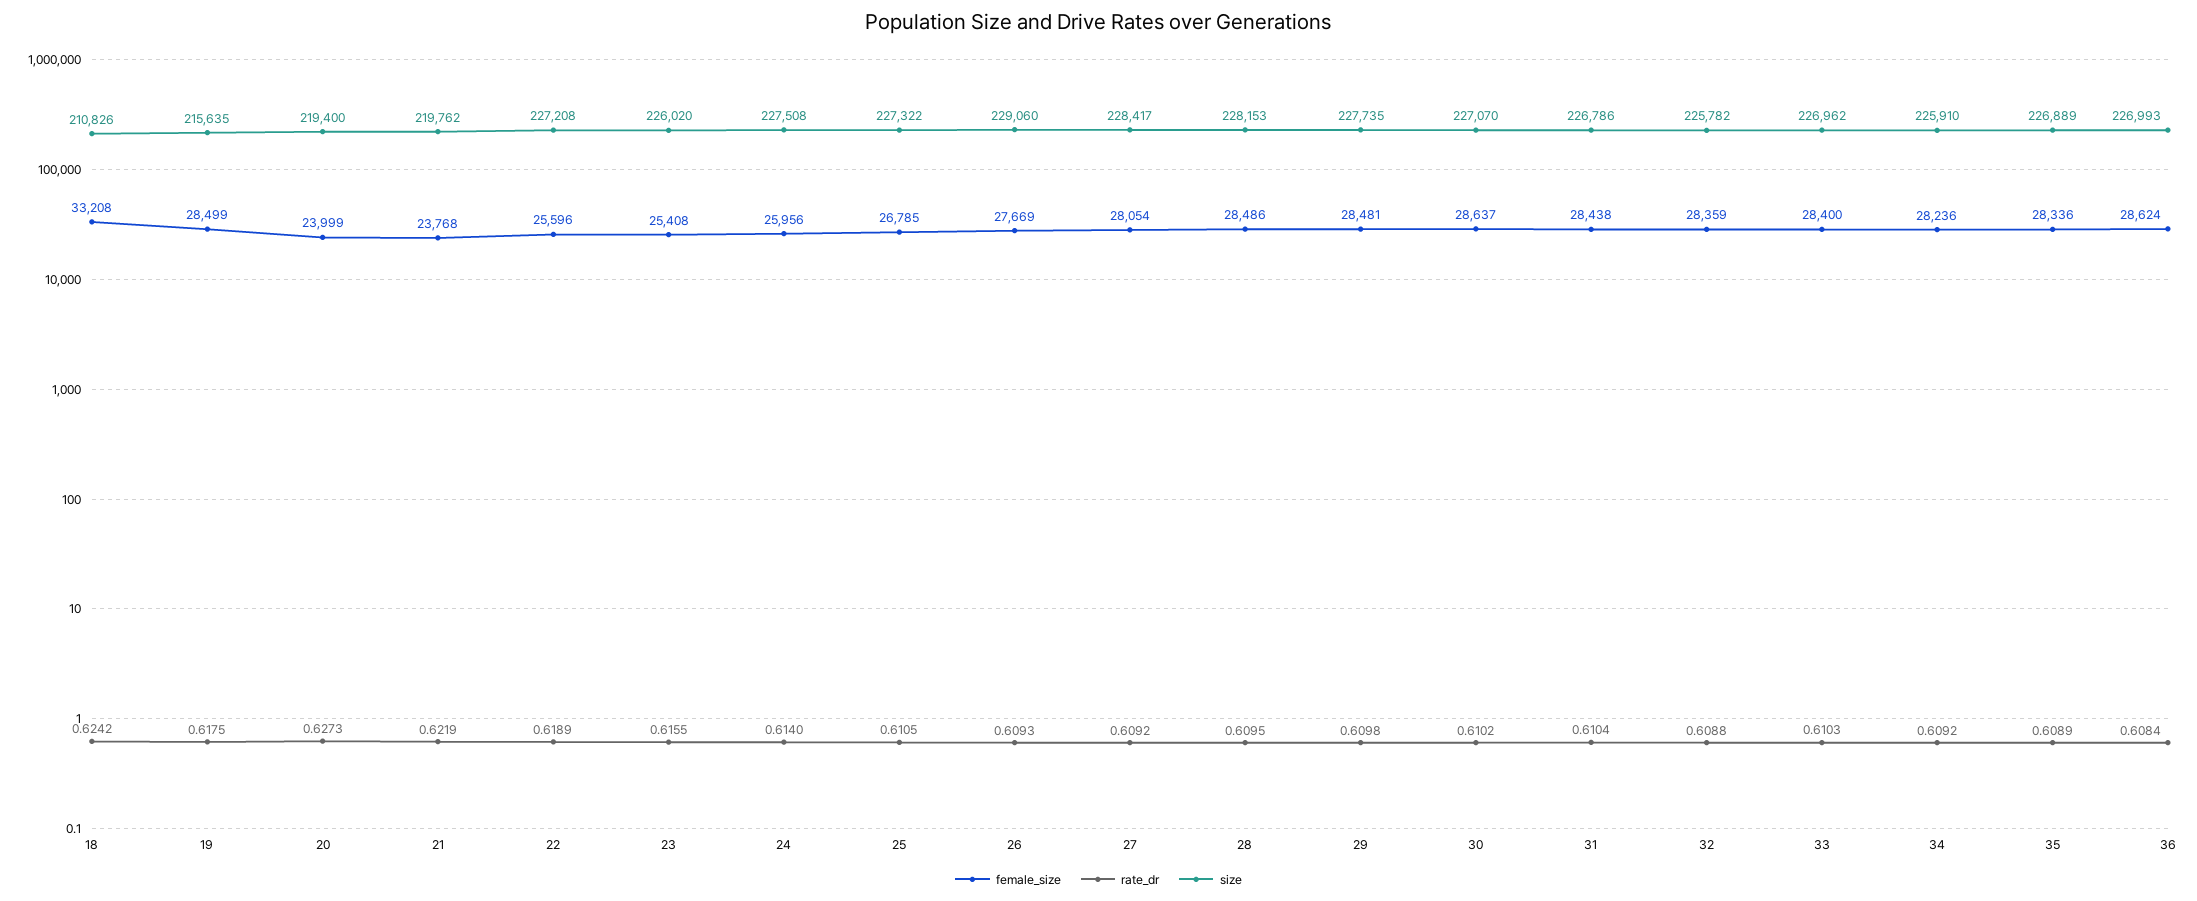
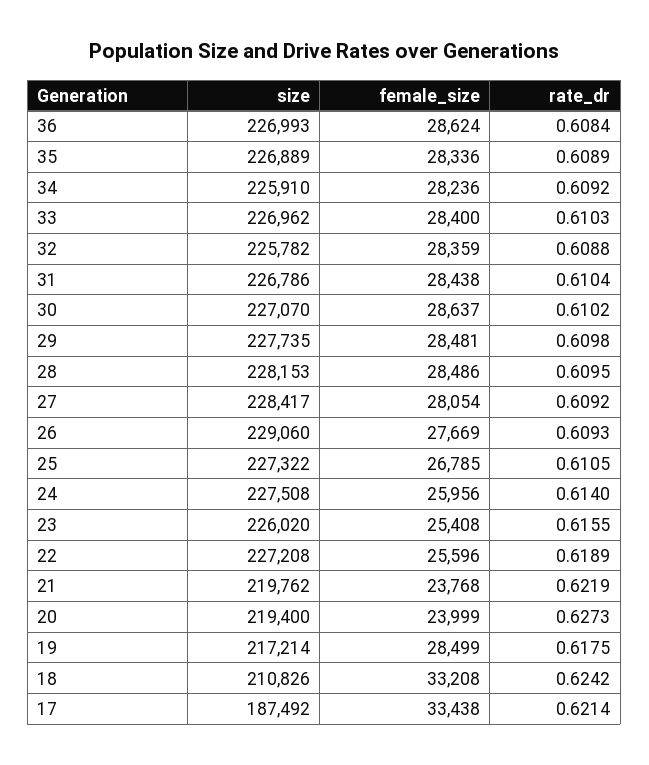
  {
    "female_size": {
      "18": 33208,
      "19": 28499,
      "20": 23999,
      "21": 23768,
      "22": 25596,
      "23": 25408,
      "24": 25956,
      "25": 26785,
      "26": 27669,
      "27": 28054,
      "28": 28486,
      "29": 28481,
      "30": 28637,
      "31": 28438,
      "32": 28359,
      "33": 28400,
      "34": 28236,
      "35": 28336,
-     "36": 28624
+     "36": 28624,
+     "17": 33438
    },
    "rate_dr": {
      "18": 0.6242,
      "19": 0.6175,
      "20": 0.6273,
      "21": 0.6219,
      "22": 0.6189,
      "23": 0.6155,
      "24": 0.614,
      "25": 0.6105,
      "26": 0.6093,
      "27": 0.6092,
      "28": 0.6095,
      "29": 0.6098,
      "30": 0.6102,
      "31": 0.6104,
      "32": 0.6088,
      "33": 0.6103,
      "34": 0.6092,
      "35": 0.6089,
-     "36": 0.6084
+     "36": 0.6084,
+     "17": 0.6214
    },
    "size": {
      "18": 210826,
-     "19": 215635,
+     "19": 217214,
      "20": 219400,
      "21": 219762,
      "22": 227208,
      "23": 226020,
      "24": 227508,
      "25": 227322,
      "26": 229060,
      "27": 228417,
      "28": 228153,
      "29": 227735,
      "30": 227070,
      "31": 226786,
      "32": 225782,
      "33": 226962,
      "34": 225910,
      "35": 226889,
-     "36": 226993
+     "36": 226993,
+     "17": 187492
    }
  }

